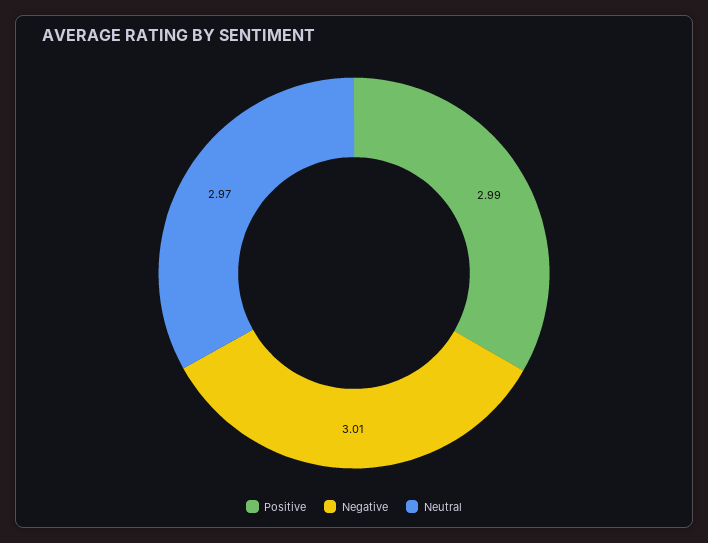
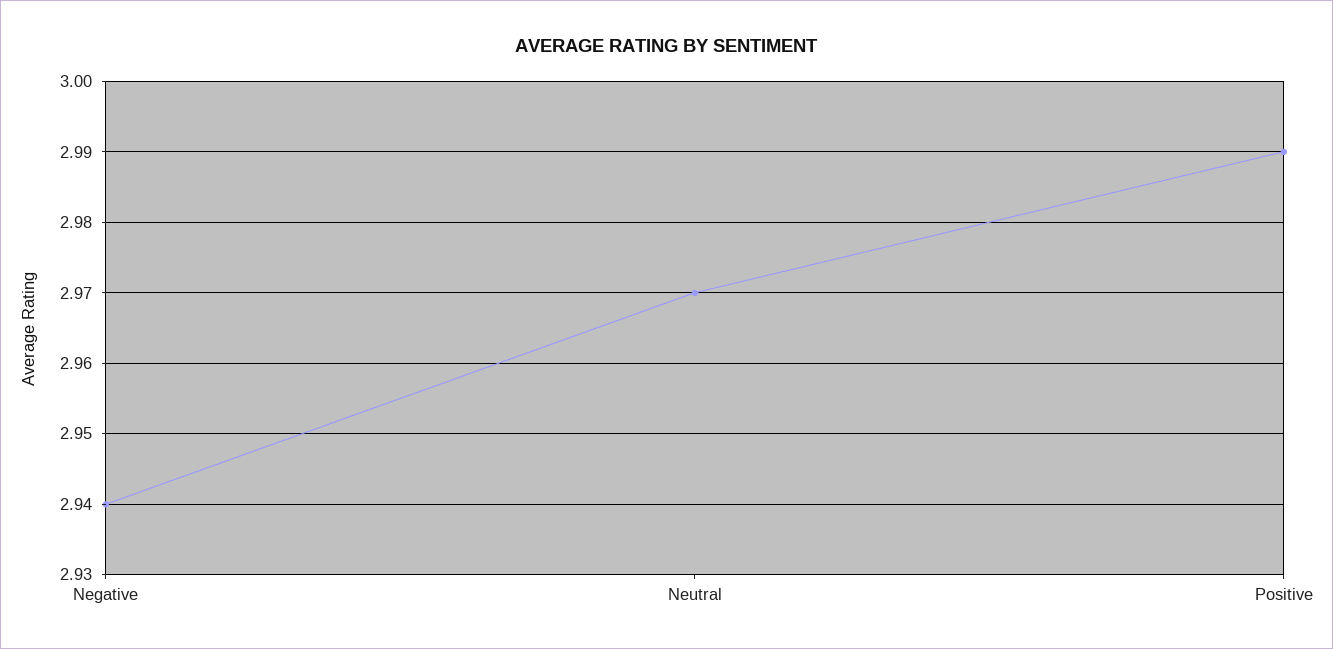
  {
    "Positive": 2.99,
-   "Negative": 3.01,
+   "Negative": 2.94,
    "Neutral": 2.97
  }

